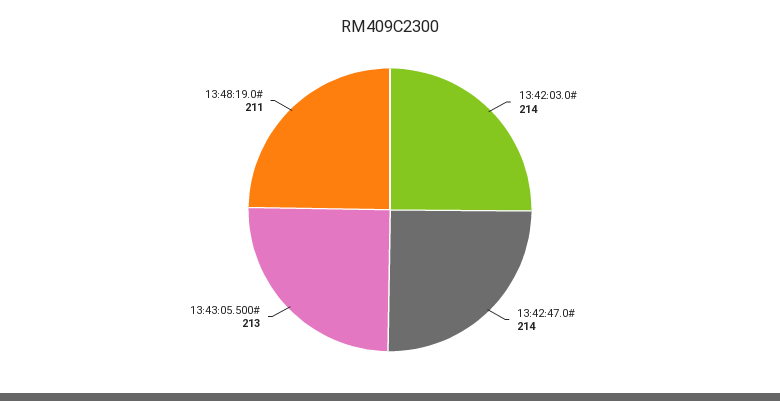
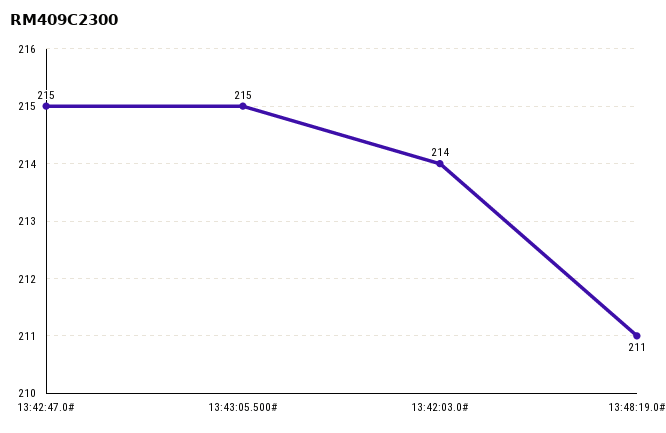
  {
    "13:42:03.0#": 214,
-   "13:42:47.0#": 214,
+   "13:42:47.0#": 215,
-   "13:43:05.500#": 213,
+   "13:43:05.500#": 215,
    "13:48:19.0#": 211
  }

